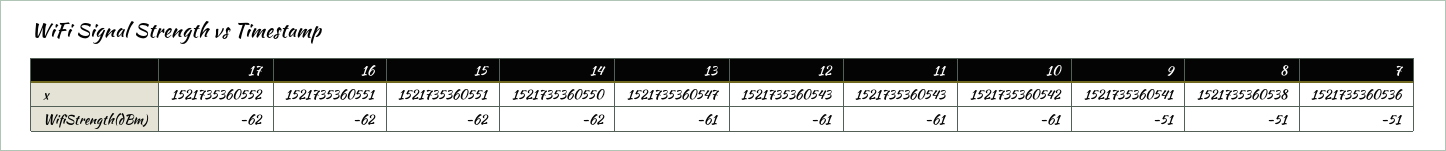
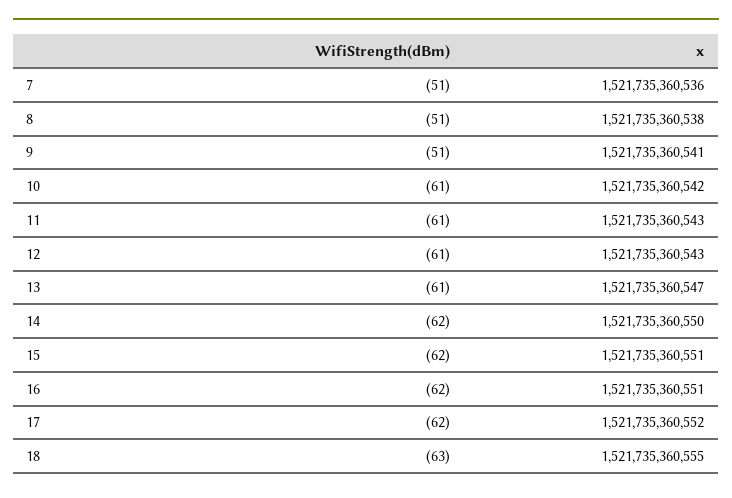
  {
    "17": {
      "x": 1521735360552,
      "WifiStrength(dBm)": -62
    },
    "16": {
      "x": 1521735360551,
      "WifiStrength(dBm)": -62
    },
    "15": {
      "x": 1521735360551,
      "WifiStrength(dBm)": -62
    },
    "14": {
      "x": 1521735360550,
      "WifiStrength(dBm)": -62
    },
    "13": {
      "x": 1521735360547,
      "WifiStrength(dBm)": -61
    },
    "12": {
      "x": 1521735360543,
      "WifiStrength(dBm)": -61
    },
    "11": {
      "x": 1521735360543,
      "WifiStrength(dBm)": -61
    },
    "10": {
      "x": 1521735360542,
      "WifiStrength(dBm)": -61
    },
    "9": {
      "x": 1521735360541,
      "WifiStrength(dBm)": -51
    },
    "8": {
      "x": 1521735360538,
      "WifiStrength(dBm)": -51
    },
    "7": {
      "x": 1521735360536,
      "WifiStrength(dBm)": -51
-   }
+   },
+   "18": {
+     "WifiStrength(dBm)": -63,
+     "x": 1521735360555
+   }
  }

